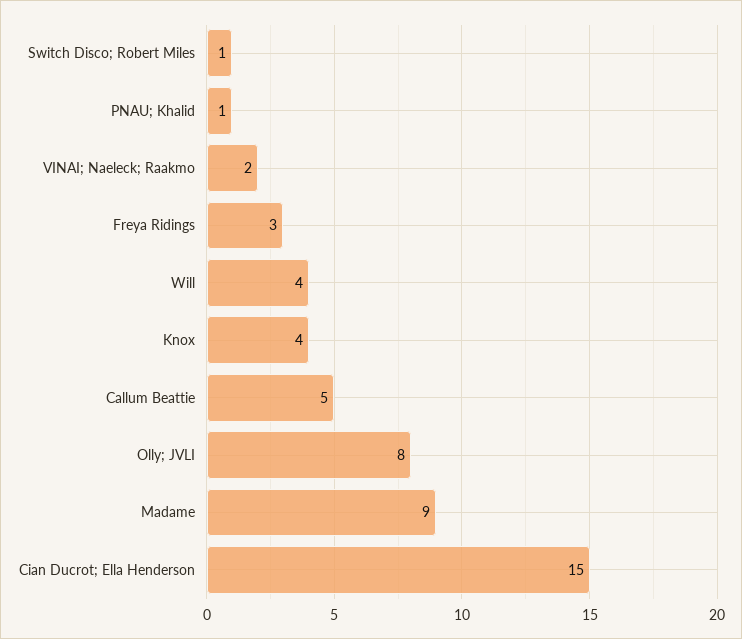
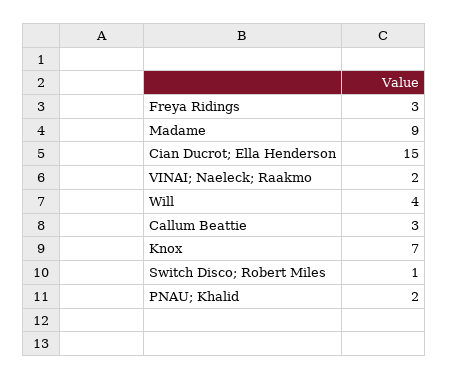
  {
    "Switch Disco; Robert Miles": 1,
-   "PNAU; Khalid": 1,
+   "PNAU; Khalid": 2,
    "VINAI; Naeleck; Raakmo": 2,
    "Freya Ridings": 3,
    "Will": 4,
-   "Knox": 4,
+   "Knox": 7,
-   "Callum Beattie": 5,
+   "Callum Beattie": 3,
-   "Olly; JVLI": 8,
    "Madame": 9,
    "Cian Ducrot; Ella Henderson": 15
  }

